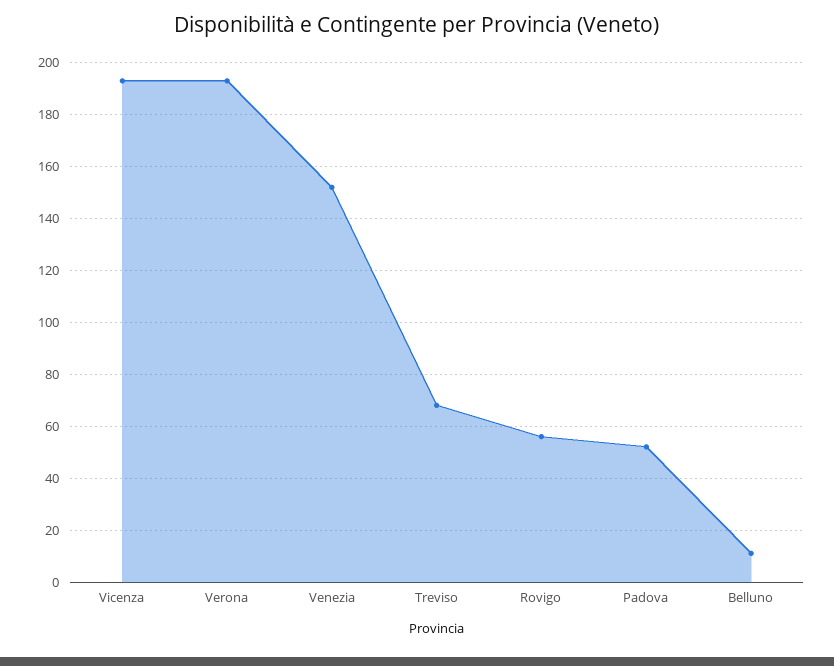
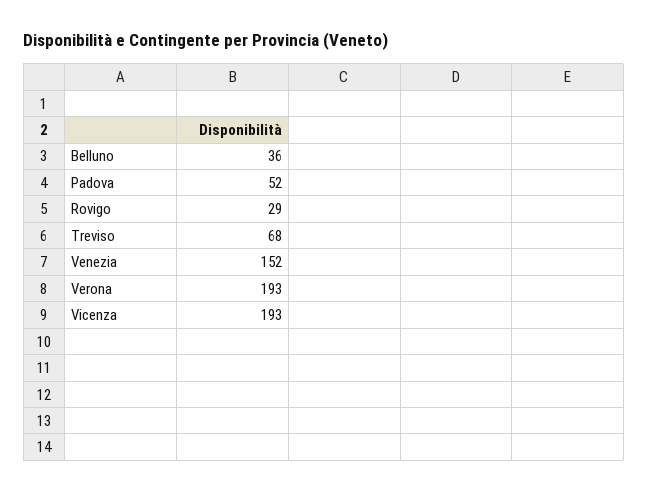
  {
    "Vicenza": 193,
    "Verona": 193,
    "Venezia": 152,
    "Treviso": 68,
-   "Rovigo": 55,
+   "Rovigo": 29,
    "Padova": 52,
-   "Belluno": 10
+   "Belluno": 36
  }

